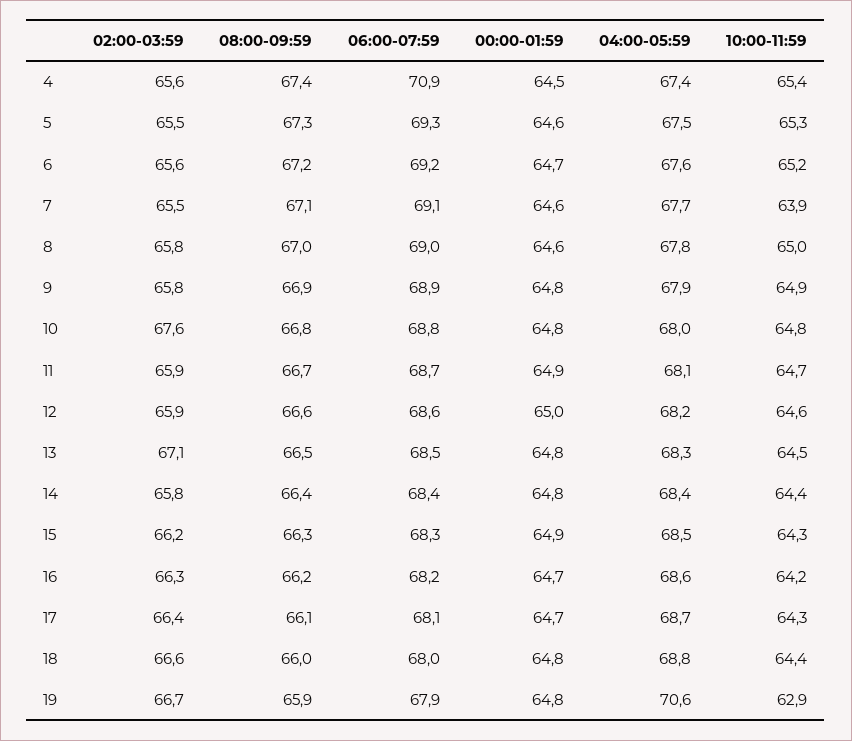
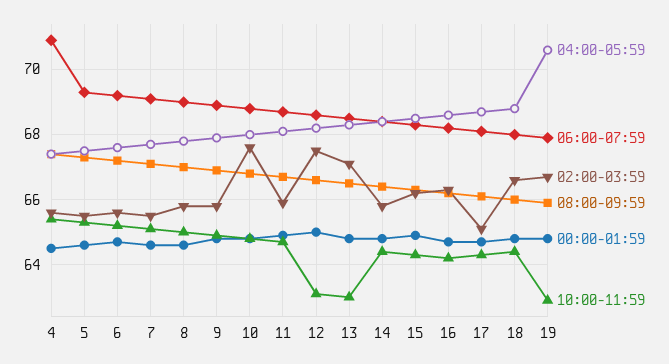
  {
    "02:00-03:59": {
      "4": 65.6,
      "5": 65.5,
      "6": 65.6,
      "7": 65.5,
      "8": 65.8,
      "9": 65.8,
      "10": 67.6,
      "11": 65.9,
-     "12": 65.9,
+     "12": 67.5,
      "13": 67.1,
      "14": 65.8,
      "15": 66.2,
      "16": 66.3,
-     "17": 66.4,
+     "17": 65,
      "18": 66.6,
      "19": 66.7
    },
    "08:00-09:59": {
      "4": 67.4,
      "5": 67.3,
      "6": 67.2,
      "7": 67.1,
      "8": 67,
      "9": 66.9,
      "10": 66.8,
      "11": 66.7,
      "12": 66.6,
      "13": 66.5,
      "14": 66.4,
      "15": 66.3,
      "16": 66.2,
      "17": 66.1,
      "18": 66,
      "19": 65.9
    },
    "06:00-07:59": {
      "4": 70.9,
      "5": 69.3,
      "6": 69.2,
      "7": 69.1,
      "8": 69,
      "9": 68.9,
      "10": 68.8,
      "11": 68.7,
      "12": 68.6,
      "13": 68.5,
      "14": 68.4,
      "15": 68.3,
      "16": 68.2,
      "17": 68.1,
      "18": 68,
      "19": 67.9
    },
    "00:00-01:59": {
      "4": 64.5,
      "5": 64.6,
      "6": 64.7,
      "7": 64.6,
      "8": 64.6,
      "9": 64.8,
      "10": 64.8,
      "11": 64.9,
      "12": 65,
      "13": 64.8,
      "14": 64.8,
      "15": 64.9,
      "16": 64.7,
      "17": 64.7,
      "18": 64.8,
      "19": 64.8
    },
    "04:00-05:59": {
      "4": 67.4,
      "5": 67.5,
      "6": 67.6,
      "7": 67.7,
      "8": 67.8,
      "9": 67.9,
      "10": 68,
      "11": 68.1,
      "12": 68.2,
      "13": 68.3,
      "14": 68.4,
      "15": 68.5,
      "16": 68.6,
      "17": 68.7,
      "18": 68.8,
      "19": 70.6
    },
    "10:00-11:59": {
      "4": 65.4,
      "5": 65.3,
      "6": 65.2,
-     "7": 63.9,
+     "7": 65,
      "8": 65,
      "9": 64.9,
      "10": 64.8,
      "11": 64.7,
-     "12": 64.6,
+     "12": 63,
-     "13": 64.5,
+     "13": 63,
      "14": 64.4,
      "15": 64.3,
      "16": 64.2,
      "17": 64.3,
      "18": 64.4,
      "19": 62.9
    }
  }

